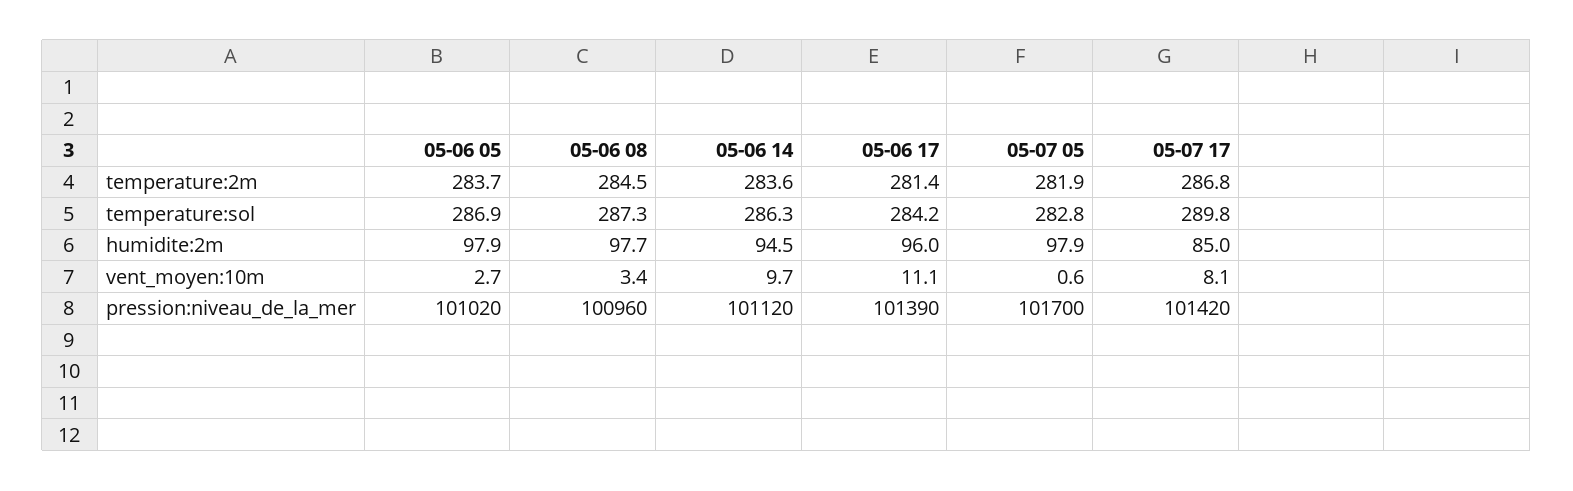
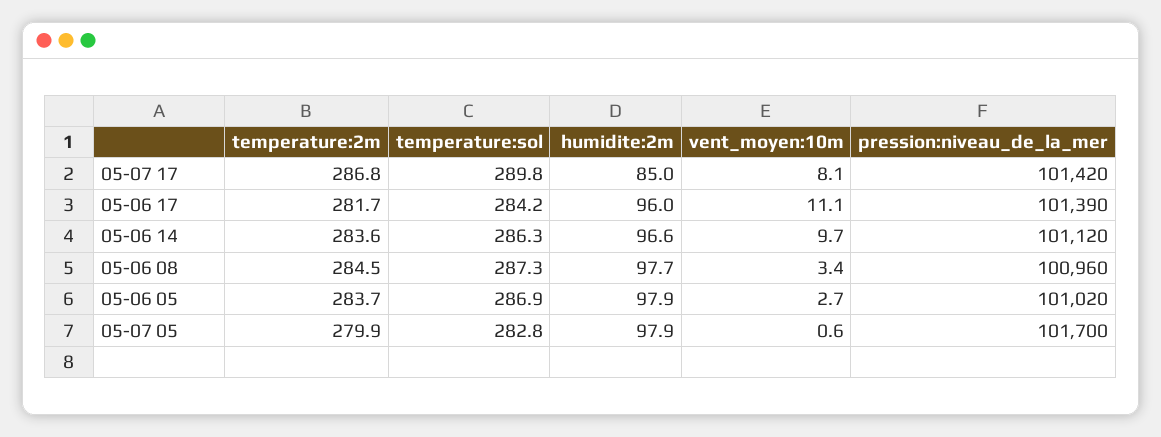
  {
    "05-06 05": {
      "temperature:2m": 283.7,
      "temperature:sol": 286.9,
      "humidite:2m": 97.9,
      "vent_moyen:10m": 2.7,
      "pression:niveau_de_la_mer": 101020
    },
    "05-06 08": {
      "temperature:2m": 284.5,
      "temperature:sol": 287.3,
      "humidite:2m": 97.7,
      "vent_moyen:10m": 3.4,
      "pression:niveau_de_la_mer": 100960
    },
    "05-06 14": {
      "temperature:2m": 283.6,
      "temperature:sol": 286.3,
-     "humidite:2m": 94.5,
+     "humidite:2m": 96.6,
      "vent_moyen:10m": 9.7,
      "pression:niveau_de_la_mer": 101120
    },
    "05-06 17": {
-     "temperature:2m": 281.4,
+     "temperature:2m": 281.7,
      "temperature:sol": 284.2,
      "humidite:2m": 96,
      "vent_moyen:10m": 11.1,
      "pression:niveau_de_la_mer": 101390
    },
    "05-07 05": {
-     "temperature:2m": 281.9,
+     "temperature:2m": 279.9,
      "temperature:sol": 282.8,
      "humidite:2m": 97.9,
      "vent_moyen:10m": 0.6,
      "pression:niveau_de_la_mer": 101700
    },
    "05-07 17": {
      "temperature:2m": 286.8,
      "temperature:sol": 289.8,
      "humidite:2m": 85,
      "vent_moyen:10m": 8.1,
      "pression:niveau_de_la_mer": 101420
    }
  }

